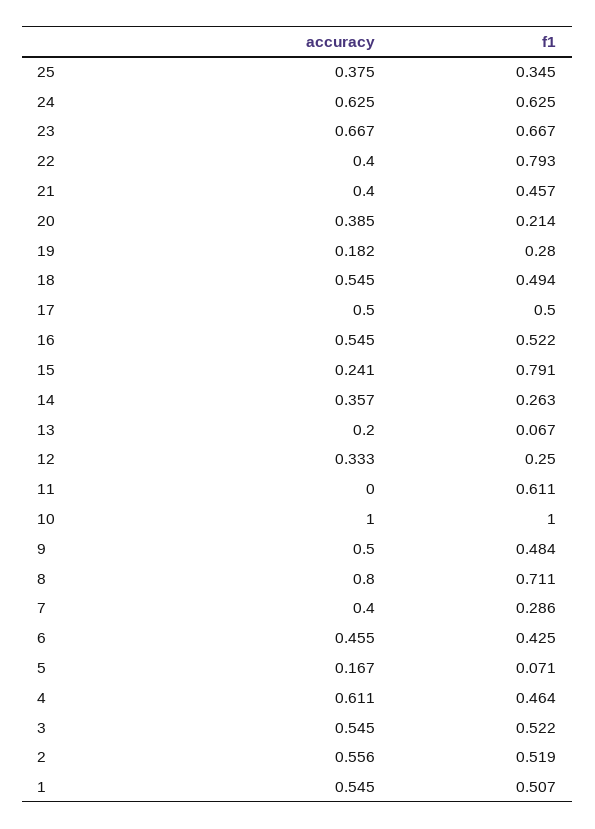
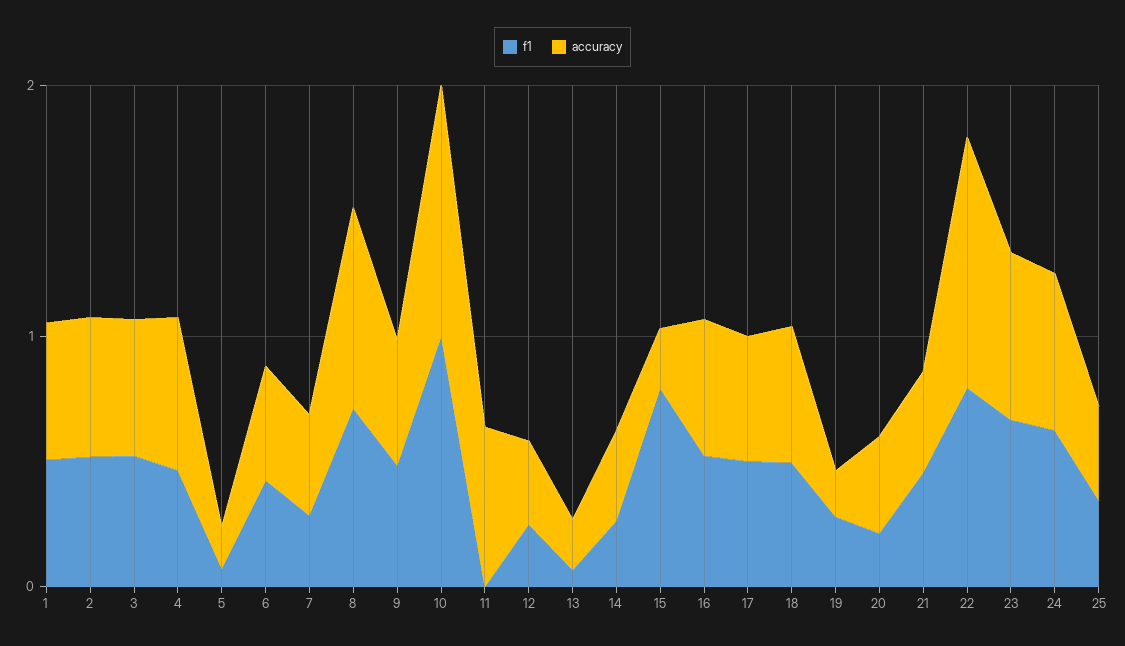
  {
    "accuracy": {
      "25": 0.375,
      "24": 0.625,
      "23": 0.667,
-     "22": 0.4,
+     "22": 1,
      "21": 0.4,
      "20": 0.385,
      "19": 0.182,
      "18": 0.545,
      "17": 0.5,
      "16": 0.545,
      "15": 0.241,
      "14": 0.357,
      "13": 0.2,
      "12": 0.333,
-     "11": 0,
+     "11": 0.6,
      "10": 1,
      "9": 0.5,
      "8": 0.8,
      "7": 0.4,
      "6": 0.455,
      "5": 0.167,
      "4": 0.611,
      "3": 0.545,
      "2": 0.556,
      "1": 0.545
    },
    "f1": {
      "25": 0.345,
      "24": 0.625,
      "23": 0.667,
      "22": 0.793,
      "21": 0.457,
      "20": 0.214,
      "19": 0.28,
      "18": 0.494,
      "17": 0.5,
      "16": 0.522,
      "15": 0.791,
      "14": 0.263,
      "13": 0.067,
      "12": 0.25,
-     "11": 0.611,
+     "11": 0,
      "10": 1,
      "9": 0.484,
      "8": 0.711,
      "7": 0.286,
      "6": 0.425,
      "5": 0.071,
      "4": 0.464,
      "3": 0.522,
      "2": 0.519,
      "1": 0.507
    }
  }

